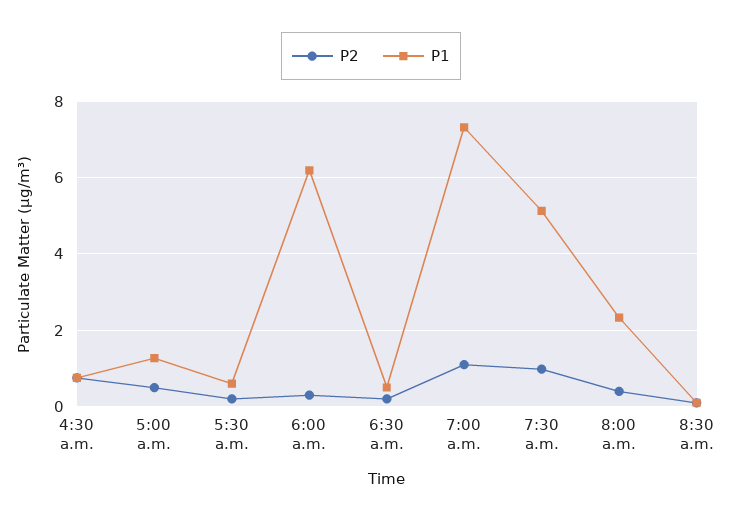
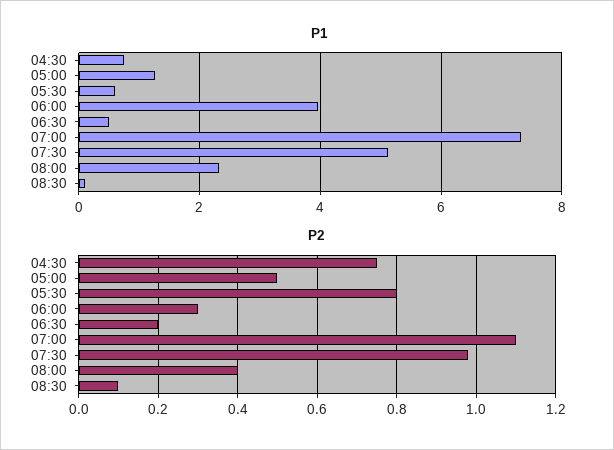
  {
    "P2": {
      "4:30 a.m.": 0.75,
      "5:00 a.m.": 0.5,
-     "5:30 a.m.": 0.2,
+     "5:30 a.m.": 0.8,
      "6:00 a.m.": 0.3,
      "6:30 a.m.": 0.2,
      "7:00 a.m.": 1.1,
      "7:30 a.m.": 1,
      "8:00 a.m.": 0.4,
      "8:30 a.m.": 0.1
    },
    "P1": {
      "4:30 a.m.": 0.8,
      "5:00 a.m.": 1.2,
      "5:30 a.m.": 0.6,
-     "6:00 a.m.": 6.2,
+     "6:00 a.m.": 4,
      "6:30 a.m.": 0.6,
      "7:00 a.m.": 7.4,
      "7:30 a.m.": 5.2,
      "8:00 a.m.": 2.4,
      "8:30 a.m.": 0.2
    }
  }

